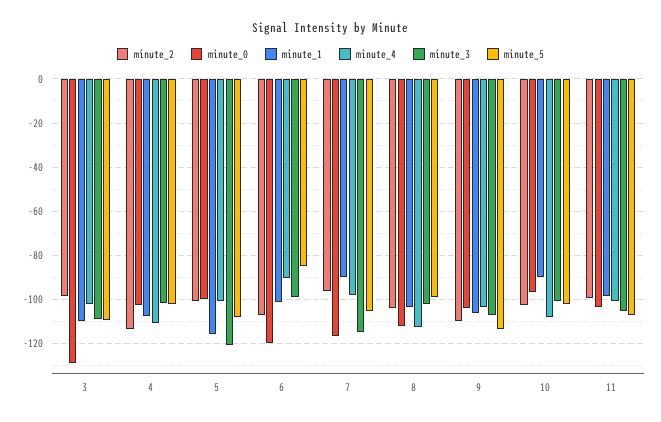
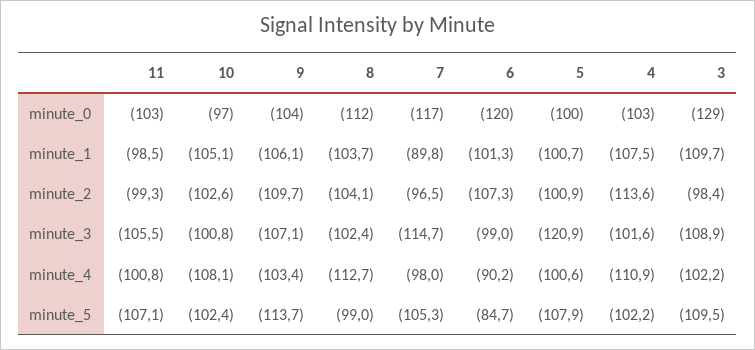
  {
    "minute_2": {
      "3": -98.4,
      "4": -113.6,
      "5": -100.9,
      "6": -107.3,
      "7": -96.5,
      "8": -104.1,
      "9": -109.7,
      "10": -102.6,
      "11": -99.3
    },
    "minute_0": {
      "3": -129,
      "4": -103,
      "5": -100,
      "6": -120,
      "7": -117,
      "8": -112,
      "9": -104,
      "10": -97,
      "11": -103
    },
    "minute_1": {
      "3": -109.7,
      "4": -107.5,
-     "5": -115,
+     "5": -100.7,
      "6": -101.3,
      "7": -89.8,
      "8": -103.7,
      "9": -106.1,
-     "10": -90,
+     "10": -105.1,
      "11": -98.5
    },
    "minute_4": {
      "3": -102.2,
      "4": -110.9,
      "5": -100.6,
      "6": -90.2,
      "7": -98,
      "8": -112.7,
      "9": -103.4,
      "10": -108.1,
      "11": -100.8
    },
    "minute_3": {
      "3": -108.9,
      "4": -101.6,
      "5": -120.9,
      "6": -99,
      "7": -114.7,
      "8": -102.4,
      "9": -107.1,
      "10": -100.8,
      "11": -105.5
    },
    "minute_5": {
      "3": -109.5,
      "4": -102.2,
      "5": -107.9,
      "6": -84.7,
      "7": -105.3,
      "8": -99,
      "9": -113.7,
      "10": -102.4,
      "11": -107.1
    }
  }

